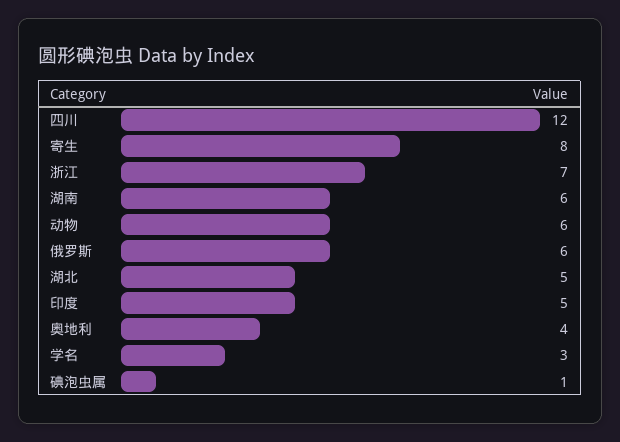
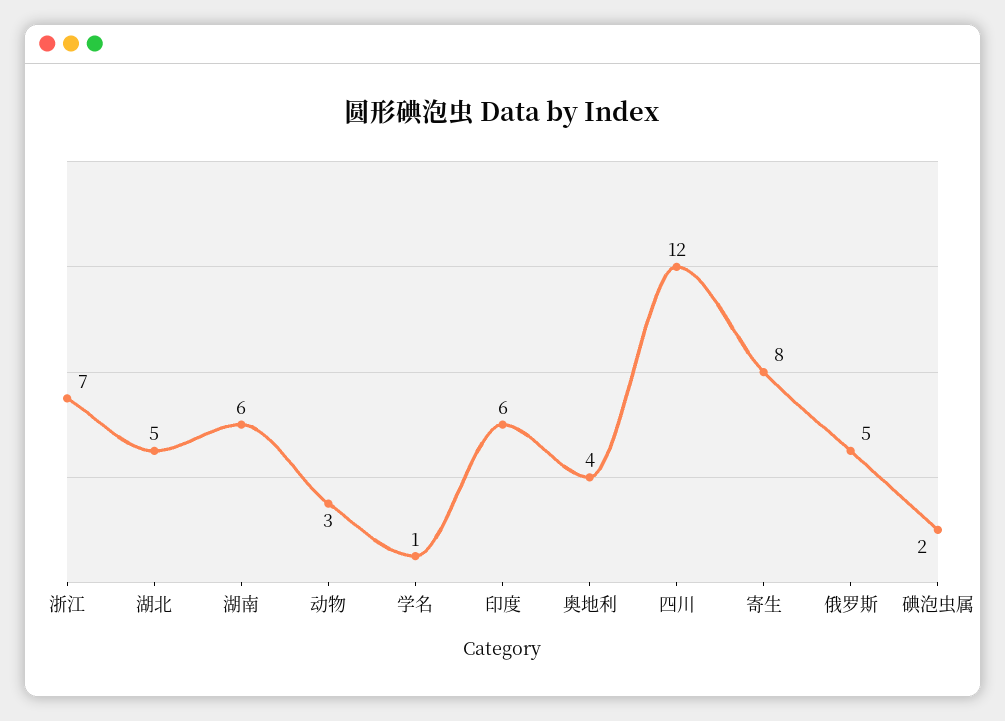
  {
    "四川": 12,
    "寄生": 8,
    "浙江": 7,
    "湖南": 6,
-   "动物": 6,
+   "动物": 3,
-   "俄罗斯": 6,
+   "俄罗斯": 5,
    "湖北": 5,
-   "印度": 5,
+   "印度": 6,
    "奥地利": 4,
-   "学名": 3,
+   "学名": 1,
-   "碘泡虫属": 1
+   "碘泡虫属": 2
  }

